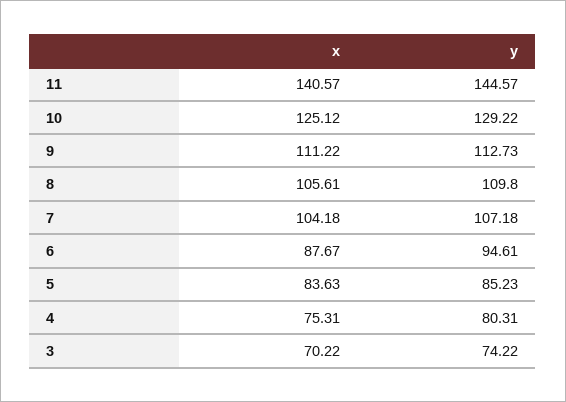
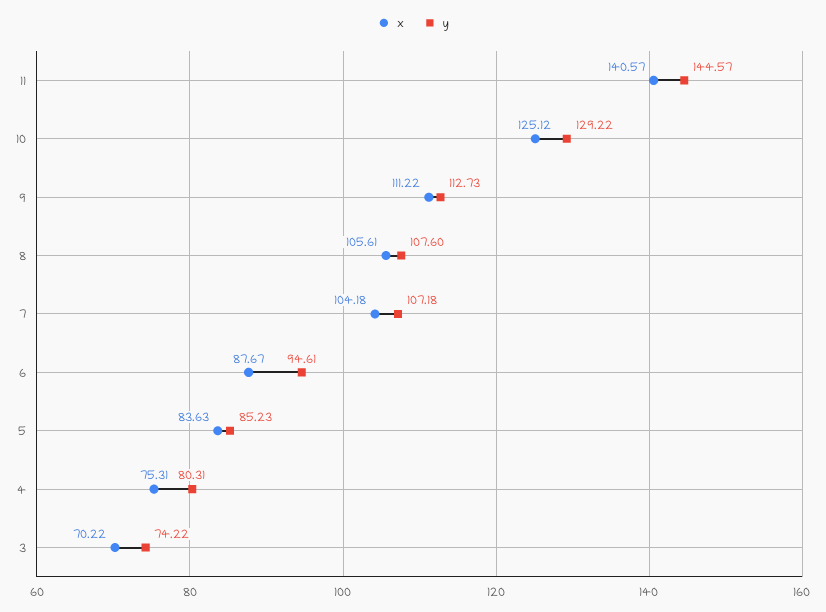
  {
    "x": {
      "11": 140.57,
      "10": 125.12,
      "9": 111.22,
      "8": 105.61,
      "7": 104.18,
      "6": 87.67,
      "5": 83.63,
      "4": 75.31,
      "3": 70.22
    },
    "y": {
      "11": 144.57,
      "10": 129.22,
      "9": 112.73,
-     "8": 109.8,
+     "8": 107.6,
      "7": 107.18,
      "6": 94.61,
      "5": 85.23,
      "4": 80.31,
      "3": 74.22
    }
  }

